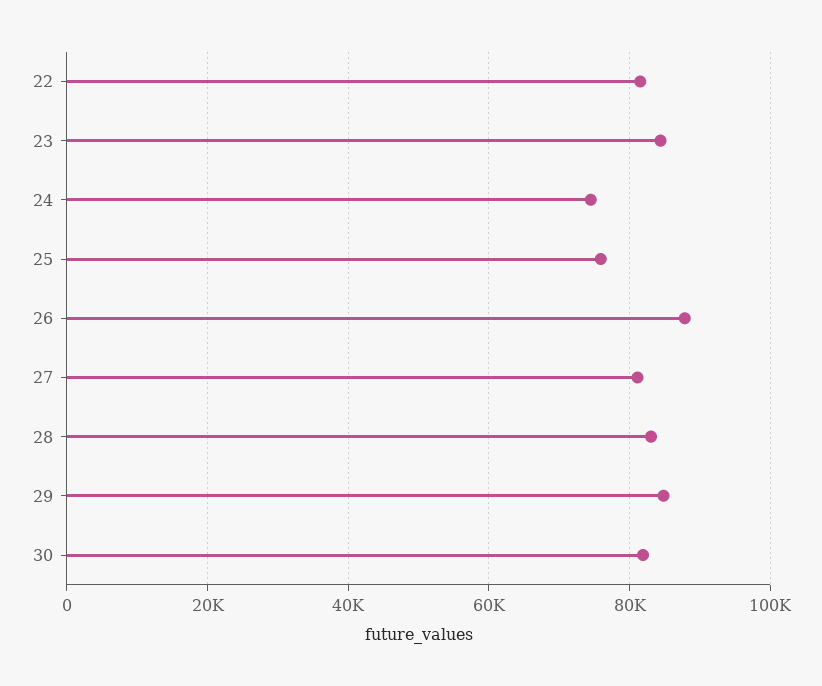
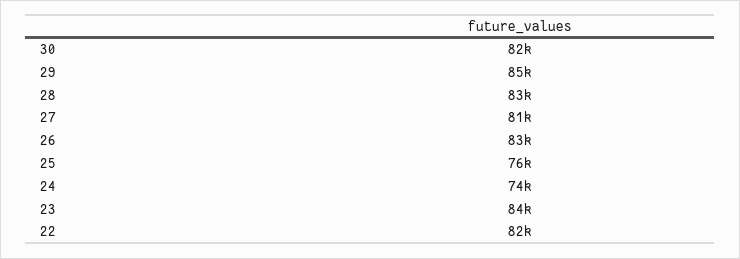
  {
    "22": 82000,
    "23": 84000,
    "24": 74000,
    "25": 76000,
-   "26": 88000,
+   "26": 83000,
    "27": 81000,
    "28": 83000,
    "29": 85000,
    "30": 82000
  }

